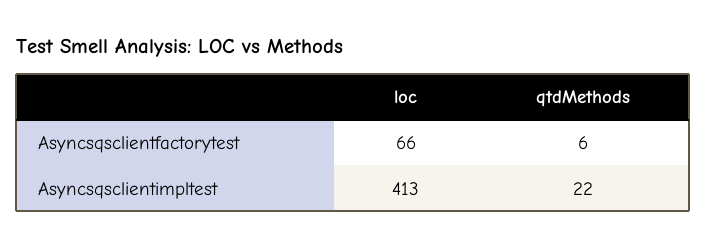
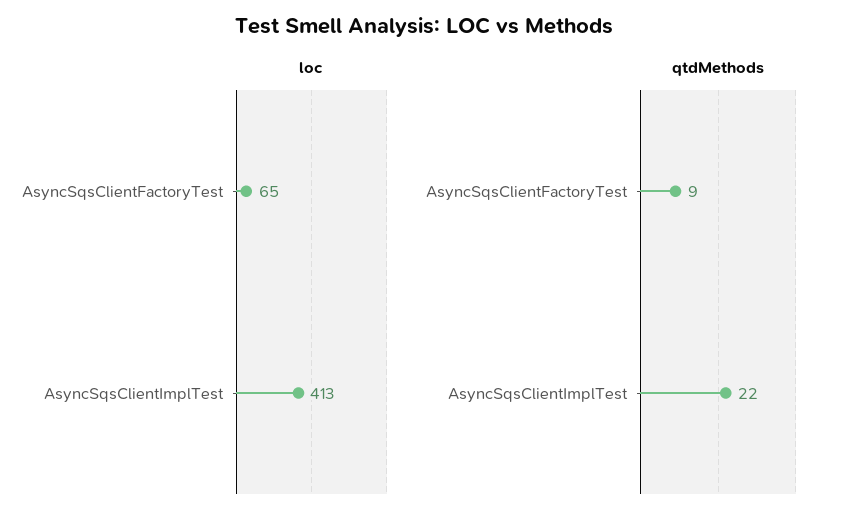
  {
    "loc": {
-     "Asyncsqsclientfactorytest": 66,
+     "Asyncsqsclientfactorytest": 65,
      "Asyncsqsclientimpltest": 413
    },
    "qtdMethods": {
-     "Asyncsqsclientfactorytest": 6,
+     "Asyncsqsclientfactorytest": 9,
      "Asyncsqsclientimpltest": 22
    }
  }

